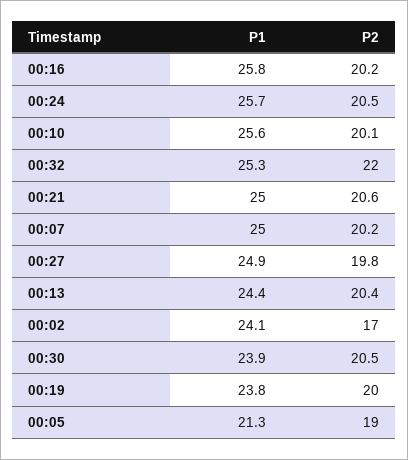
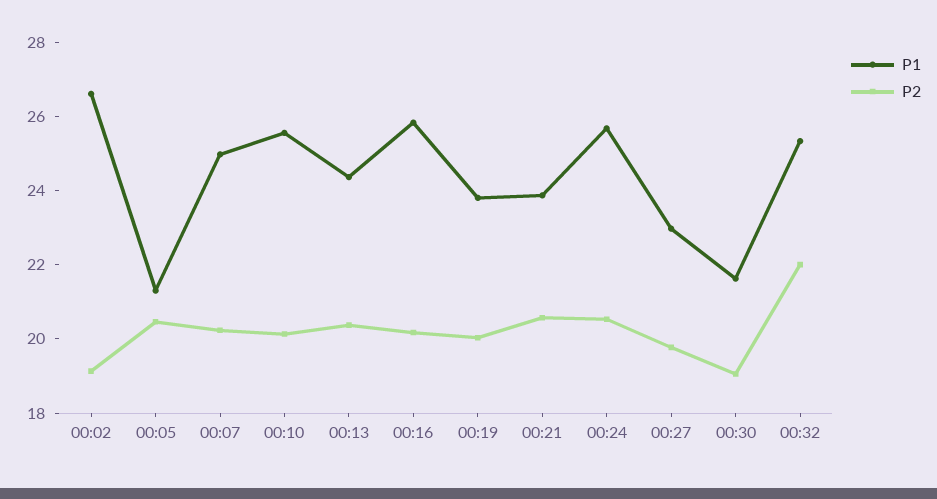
  {
    "P1": {
      "00:16": 25.8,
      "00:24": 25.7,
      "00:10": 25.6,
      "00:32": 25.3,
-     "00:21": 25,
+     "00:21": 24,
      "00:07": 25,
-     "00:27": 24.9,
+     "00:27": 23,
      "00:13": 24.4,
-     "00:02": 24.1,
+     "00:02": 26.5,
-     "00:30": 23.9,
+     "00:30": 21.5,
      "00:19": 23.8,
      "00:05": 21.3
    },
    "P2": {
      "00:16": 20.2,
      "00:24": 20.5,
      "00:10": 20.1,
      "00:32": 22,
      "00:21": 20.6,
      "00:07": 20.2,
      "00:27": 19.8,
      "00:13": 20.4,
-     "00:02": 17,
+     "00:02": 19,
-     "00:30": 20.5,
+     "00:30": 19,
      "00:19": 20,
-     "00:05": 19
+     "00:05": 20.5
    }
  }

